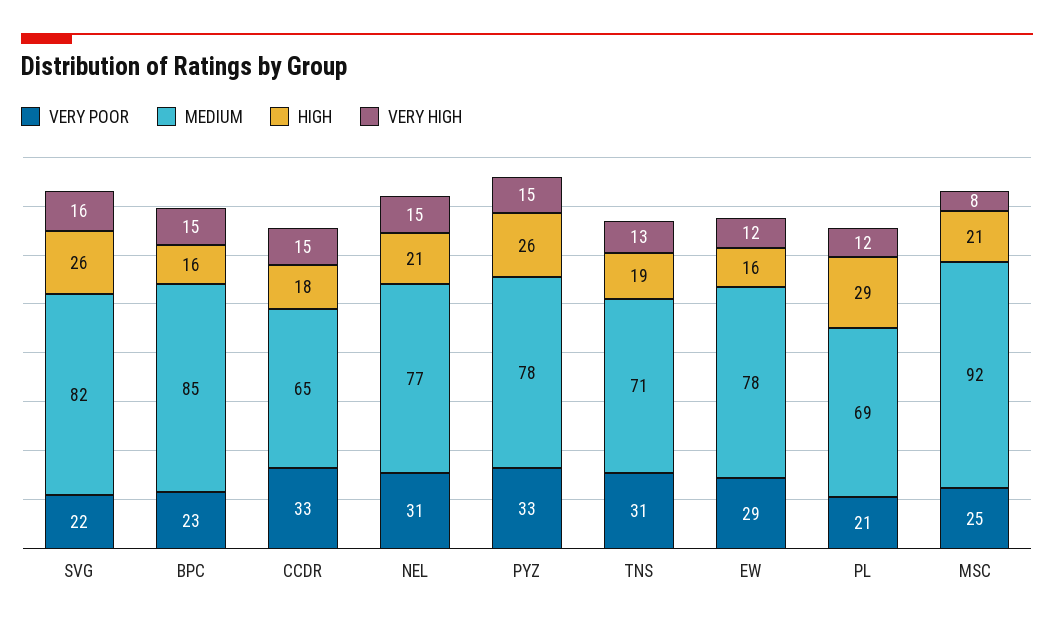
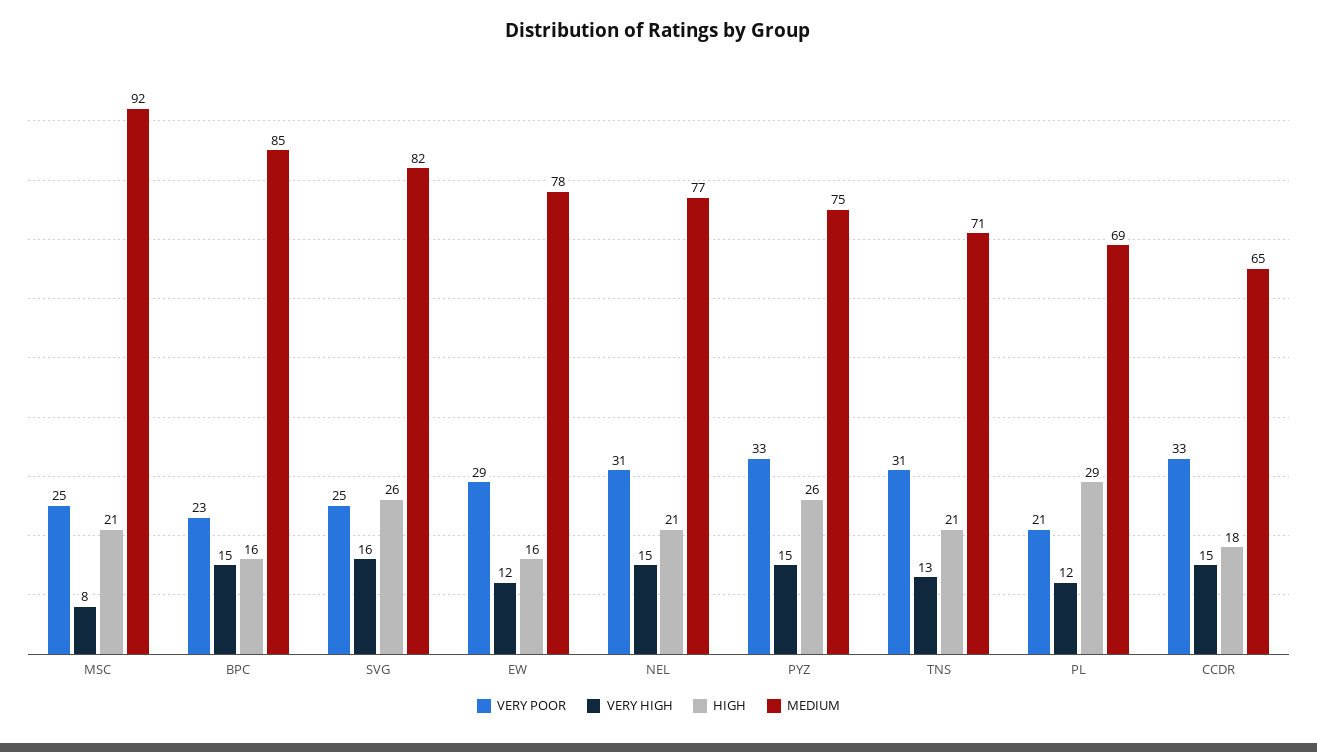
  {
    "VERY POOR": {
-     "SVG": 22,
+     "SVG": 25,
      "BPC": 23,
      "CCDR": 33,
      "NEL": 31,
      "PYZ": 33,
      "TNS": 31,
      "EW": 29,
      "PL": 21,
      "MSC": 25
    },
    "MEDIUM": {
      "SVG": 82,
      "BPC": 85,
      "CCDR": 65,
      "NEL": 77,
-     "PYZ": 78,
+     "PYZ": 75,
      "TNS": 71,
      "EW": 78,
      "PL": 69,
      "MSC": 92
    },
    "HIGH": {
      "SVG": 26,
      "BPC": 16,
      "CCDR": 18,
      "NEL": 21,
      "PYZ": 26,
-     "TNS": 19,
+     "TNS": 21,
      "EW": 16,
      "PL": 29,
      "MSC": 21
    },
    "VERY HIGH": {
      "SVG": 16,
      "BPC": 15,
      "CCDR": 15,
      "NEL": 15,
      "PYZ": 15,
      "TNS": 13,
      "EW": 12,
      "PL": 12,
      "MSC": 8
    }
  }

